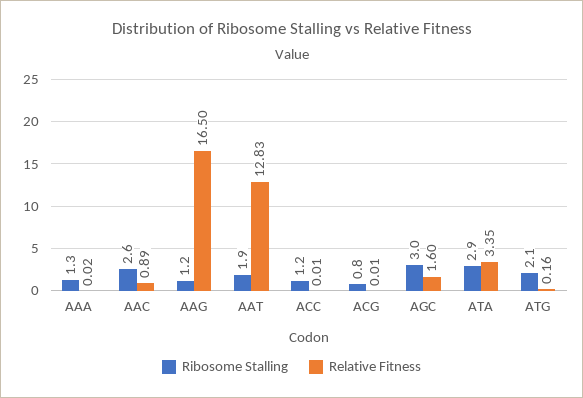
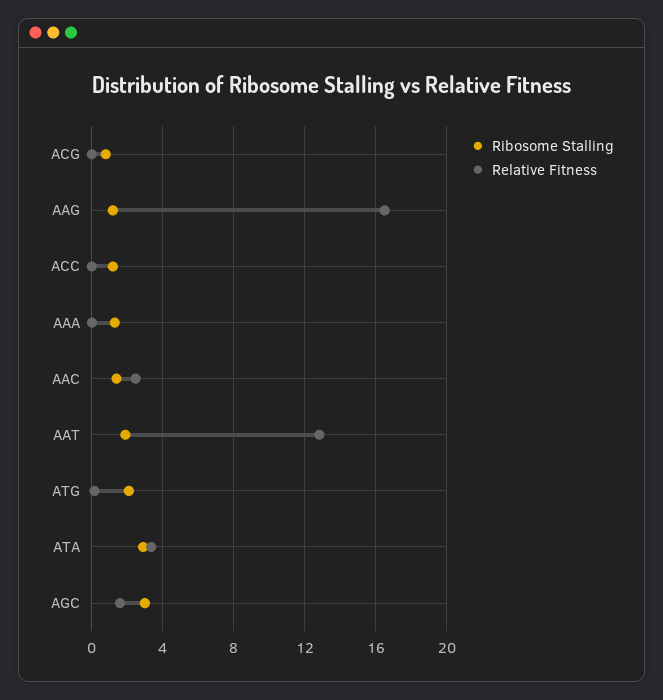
  {
    "Ribosome Stalling": {
      "AAA": 1.3,
-     "AAC": 2.6,
+     "AAC": 1.5,
      "AAG": 1.2,
      "AAT": 1.9,
      "ACC": 1.2,
      "ACG": 0.8,
      "AGC": 3,
      "ATA": 2.9,
      "ATG": 2.1
    },
    "Relative Fitness": {
      "AAA": 0.02,
-     "AAC": 0.89,
+     "AAC": 2.5,
      "AAG": 16.5,
      "AAT": 12.83,
      "ACC": 0.01,
      "ACG": 0.01,
      "AGC": 1.6,
      "ATA": 3.35,
      "ATG": 0.16
    }
  }

